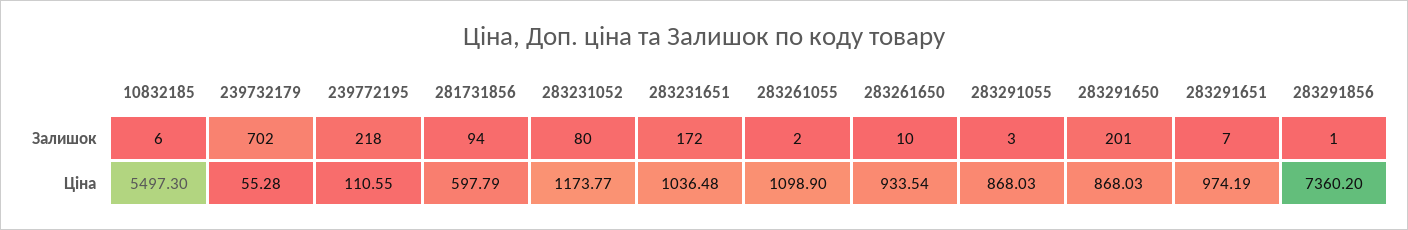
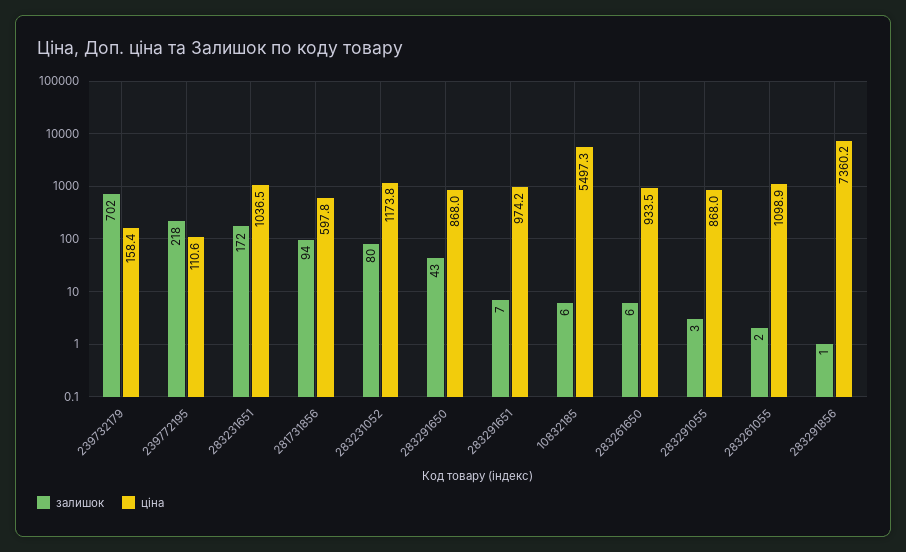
  {
    "Залишок": {
      "10832185": 6,
      "239732179": 702,
      "239772195": 218,
      "281731856": 94,
      "283231052": 80,
      "283231651": 172,
      "283261055": 2,
-     "283261650": 10,
+     "283261650": 6,
      "283291055": 3,
-     "283291650": 201,
+     "283291650": 43,
      "283291651": 7,
      "283291856": 1
    },
    "Ціна": {
      "10832185": 5497.3,
-     "239732179": 55.28,
+     "239732179": 158.4,
      "239772195": 110.55,
      "281731856": 597.79,
      "283231052": 1173.77,
      "283231651": 1036.48,
      "283261055": 1098.9,
      "283261650": 933.54,
      "283291055": 868.03,
      "283291650": 868.03,
      "283291651": 974.19,
      "283291856": 7360.2
    }
  }

